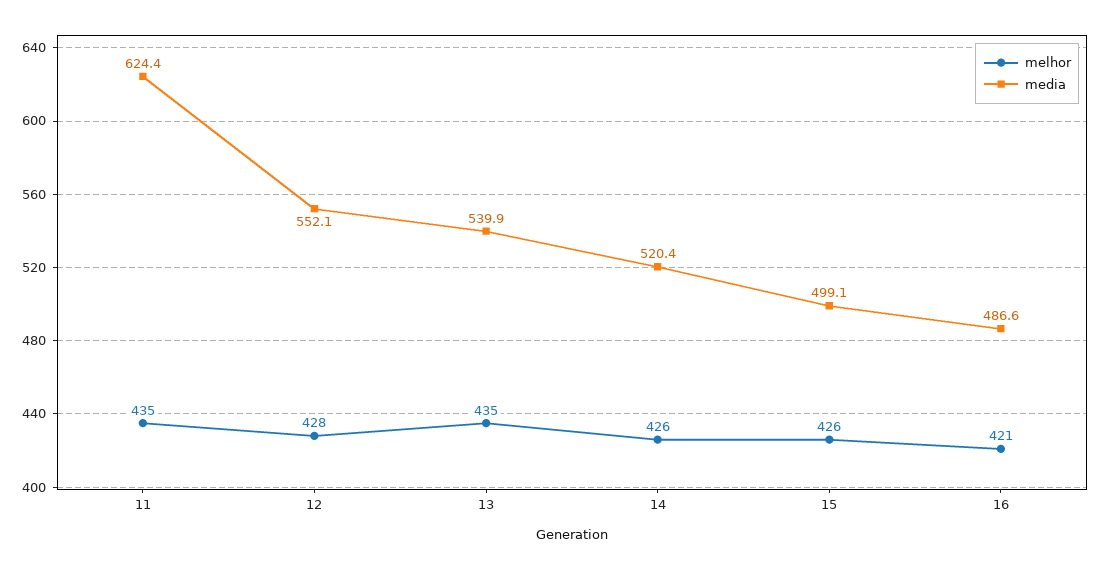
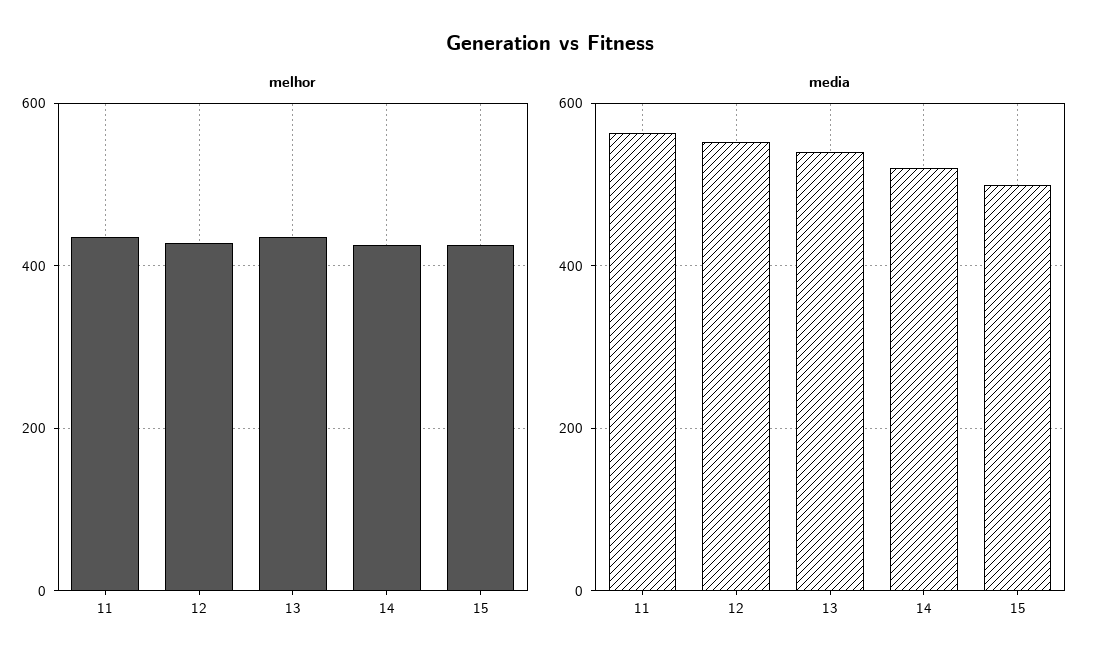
  {
    "melhor": {
      "11": 435,
      "12": 428,
      "13": 435,
      "14": 426,
-     "15": 426,
+     "15": 426
-     "16": 421
    },
    "media": {
-     "11": 624.4,
+     "11": 560,
      "12": 552.1,
      "13": 539.9,
      "14": 520.4,
-     "15": 499.1,
+     "15": 499.1
-     "16": 486.6
    }
  }

